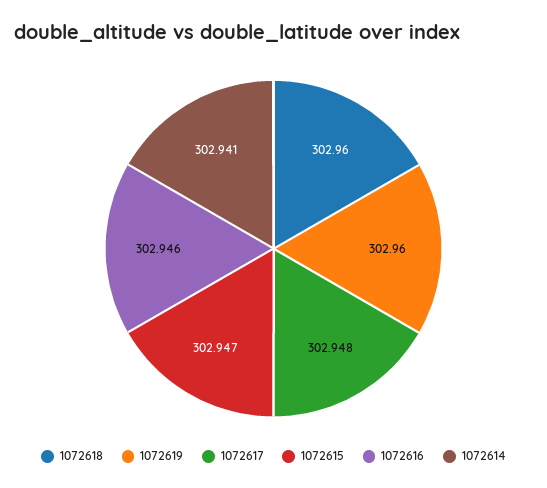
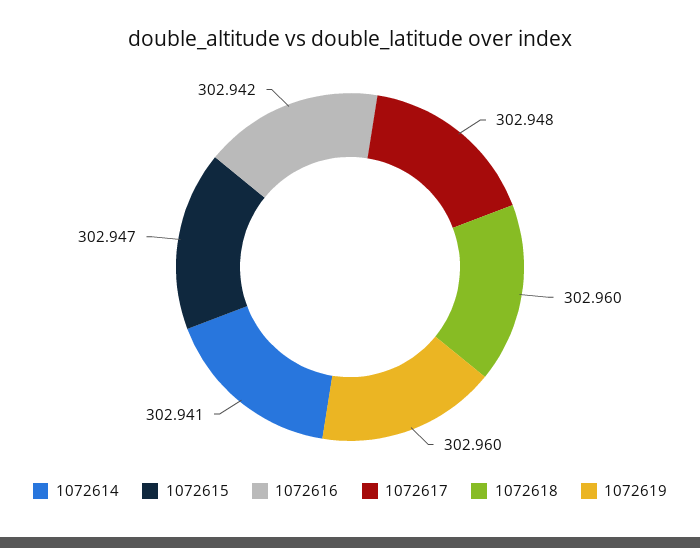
  {
    "1072618": 302.96,
    "1072619": 302.96,
    "1072617": 302.948,
    "1072615": 302.947,
-   "1072616": 302.946,
+   "1072616": 302.942,
    "1072614": 302.941
  }

